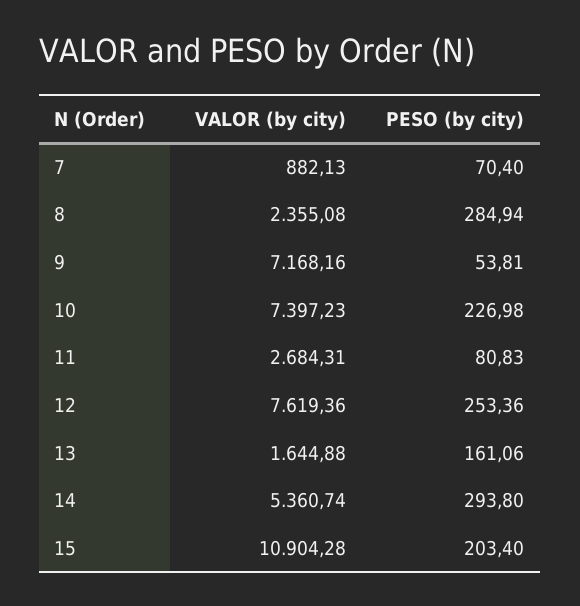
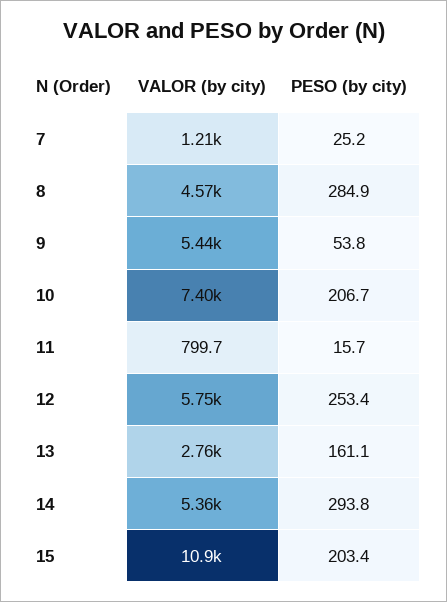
  {
    "VALOR (by city)": {
-     "7": 882.13,
+     "7": 1210,
-     "8": 2355.08,
+     "8": 4570,
-     "9": 7168.16,
+     "9": 5440,
      "10": 7397.23,
-     "11": 2684.31,
+     "11": 799.7,
-     "12": 7619.36,
+     "12": 5750,
-     "13": 1644.88,
+     "13": 2760,
      "14": 5360.74,
      "15": 10904.28
    },
    "PESO (by city)": {
-     "7": 70.4,
+     "7": 25.2,
      "8": 284.94,
      "9": 53.81,
-     "10": 226.98,
+     "10": 206.7,
-     "11": 80.83,
+     "11": 15.7,
      "12": 253.36,
      "13": 161.06,
      "14": 293.8,
      "15": 203.4
    }
  }

